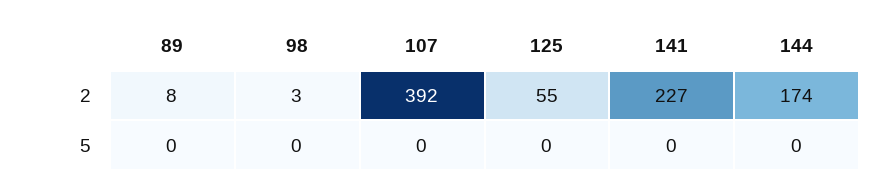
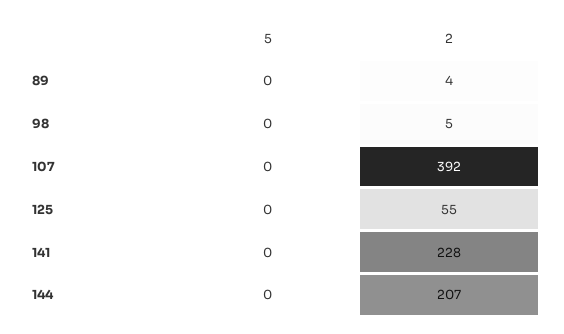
  {
    "89": {
-     "2": 8,
+     "2": 4,
      "5": 0
    },
    "98": {
-     "2": 3,
+     "2": 5,
      "5": 0
    },
    "107": {
      "2": 392,
      "5": 0
    },
    "125": {
      "2": 55,
      "5": 0
    },
    "141": {
-     "2": 227,
+     "2": 228,
      "5": 0
    },
    "144": {
-     "2": 174,
+     "2": 207,
      "5": 0
    }
  }

